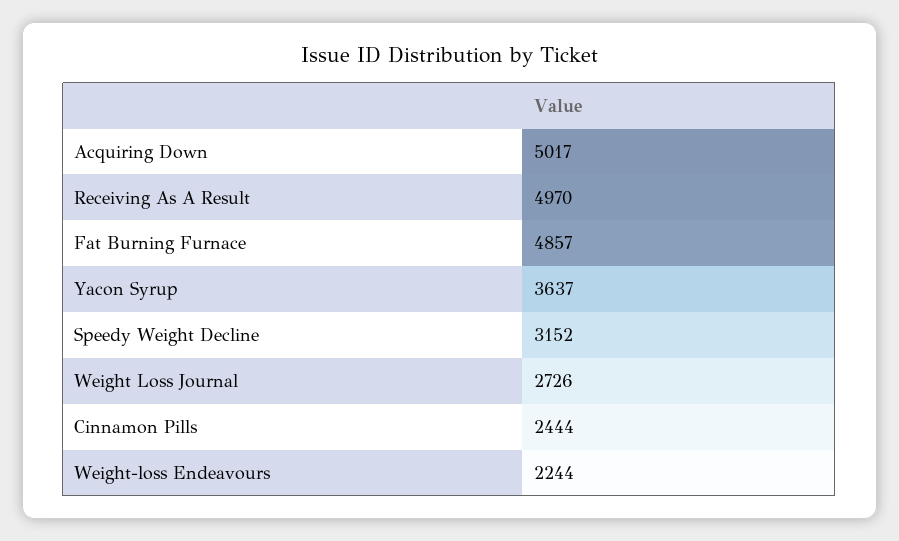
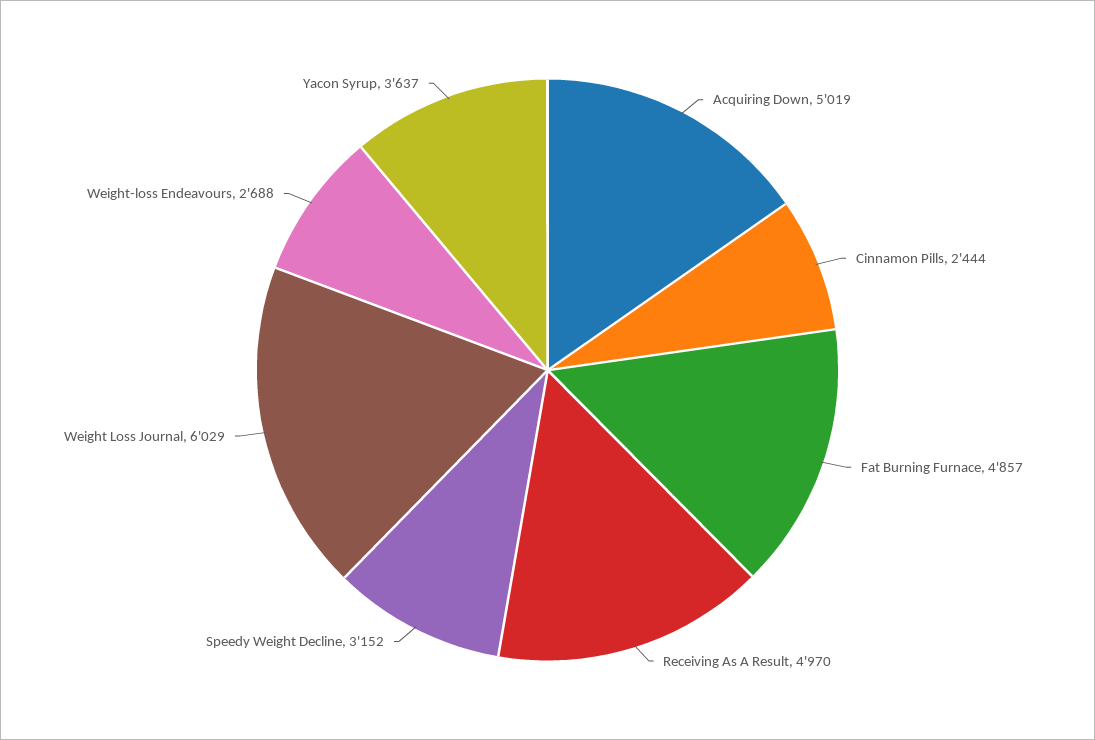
  {
-   "Acquiring Down": 5017,
+   "Acquiring Down": 5019,
    "Receiving As A Result": 4970,
    "Fat Burning Furnace": 4857,
    "Yacon Syrup": 3637,
    "Speedy Weight Decline": 3152,
-   "Weight Loss Journal": 2726,
+   "Weight Loss Journal": 6029,
    "Cinnamon Pills": 2444,
-   "Weight-loss Endeavours": 2244
+   "Weight-loss Endeavours": 2688
  }

